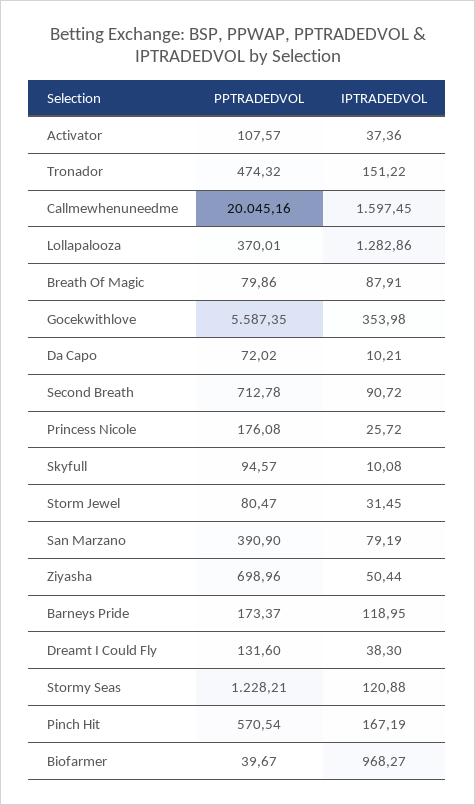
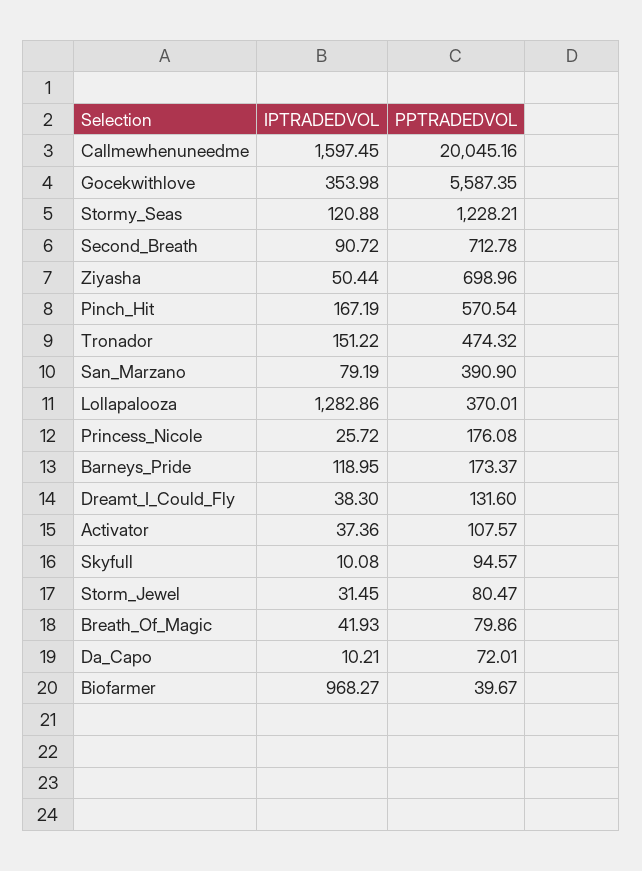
  {
    "PPTRADEDVOL": {
      "Activator": 107.57,
      "Tronador": 474.32,
      "Callmewhenuneedme": 20045.16,
      "Lollapalooza": 370.01,
      "Breath Of Magic": 79.86,
      "Gocekwithlove": 5587.35,
-     "Da Capo": 72.02,
+     "Da Capo": 72.01,
      "Second Breath": 712.78,
      "Princess Nicole": 176.08,
      "Skyfull": 94.57,
      "Storm Jewel": 80.47,
      "San Marzano": 390.9,
      "Ziyasha": 698.96,
      "Barneys Pride": 173.37,
      "Dreamt I Could Fly": 131.6,
      "Stormy Seas": 1228.21,
      "Pinch Hit": 570.54,
      "Biofarmer": 39.67
    },
    "IPTRADEDVOL": {
      "Activator": 37.36,
      "Tronador": 151.22,
      "Callmewhenuneedme": 1597.45,
      "Lollapalooza": 1282.86,
-     "Breath Of Magic": 87.91,
+     "Breath Of Magic": 41.93,
      "Gocekwithlove": 353.98,
      "Da Capo": 10.21,
      "Second Breath": 90.72,
      "Princess Nicole": 25.72,
      "Skyfull": 10.08,
      "Storm Jewel": 31.45,
      "San Marzano": 79.19,
      "Ziyasha": 50.44,
      "Barneys Pride": 118.95,
      "Dreamt I Could Fly": 38.3,
      "Stormy Seas": 120.88,
      "Pinch Hit": 167.19,
      "Biofarmer": 968.27
    }
  }

